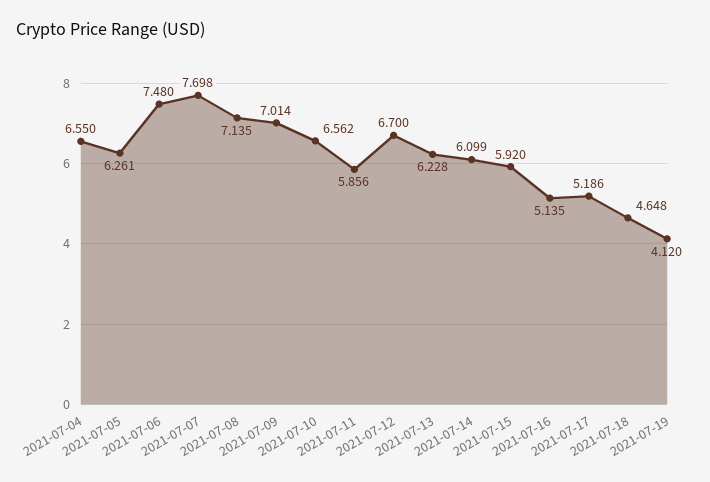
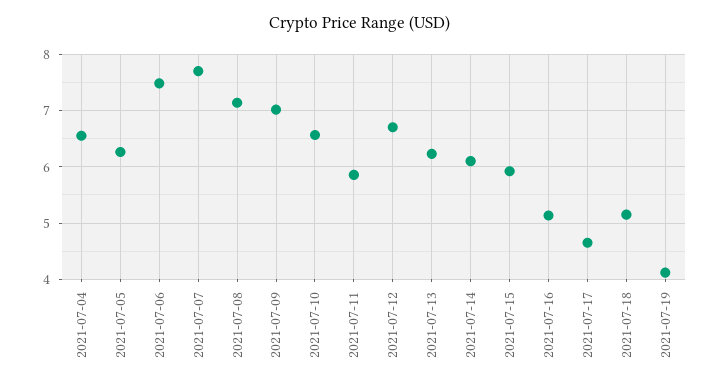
  {
    "2021-07-04": 6.55,
    "2021-07-05": 6.261,
    "2021-07-06": 7.48,
    "2021-07-07": 7.698,
    "2021-07-08": 7.135,
    "2021-07-09": 7.014,
    "2021-07-10": 6.562,
    "2021-07-11": 5.856,
    "2021-07-12": 6.7,
    "2021-07-13": 6.228,
    "2021-07-14": 6.099,
    "2021-07-15": 5.92,
    "2021-07-16": 5.135,
-   "2021-07-17": 5.186,
+   "2021-07-17": 4.6,
-   "2021-07-18": 4.648,
+   "2021-07-18": 5.2,
    "2021-07-19": 4.12
  }

